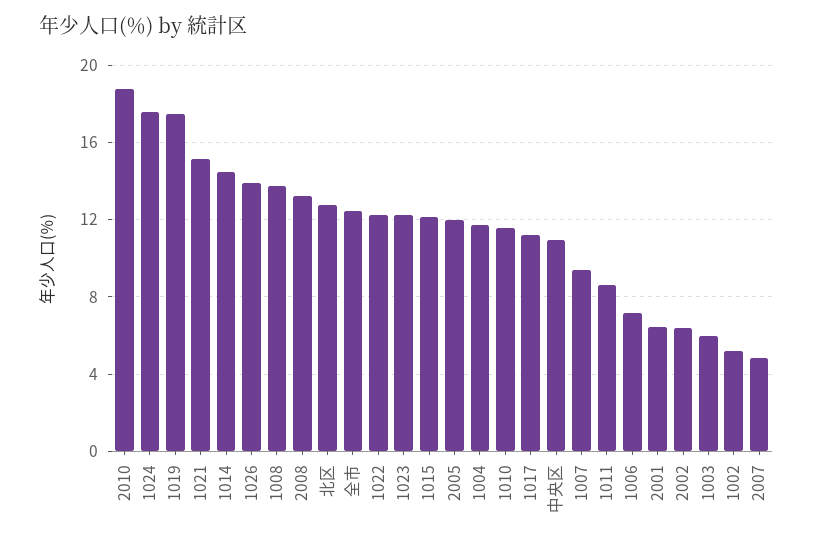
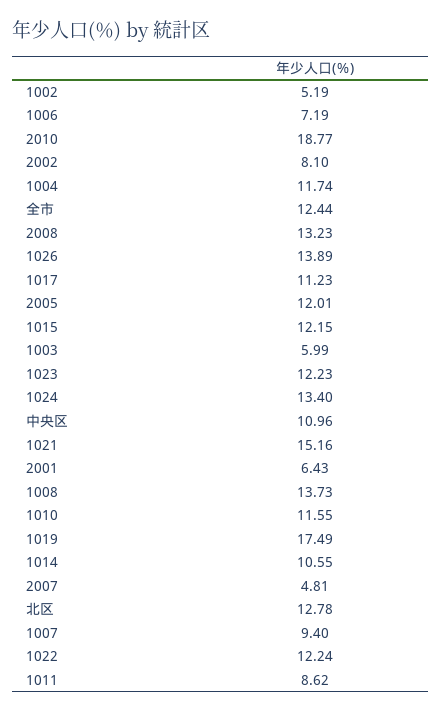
  {
    "2010": 18.77,
-   "1024": 17.5,
+   "1024": 13.4,
    "1019": 17.49,
    "1021": 15.16,
-   "1014": 14.5,
+   "1014": 10.55,
    "1026": 13.89,
    "1008": 13.73,
    "2008": 13.23,
    "北区": 12.78,
    "全市": 12.44,
    "1022": 12.24,
    "1023": 12.23,
    "1015": 12.15,
    "2005": 12.01,
    "1004": 11.74,
    "1010": 11.55,
    "1017": 11.23,
    "中央区": 10.96,
    "1007": 9.4,
    "1011": 8.62,
    "1006": 7.19,
    "2001": 6.43,
-   "2002": 6.5,
+   "2002": 8.1,
    "1003": 5.99,
    "1002": 5.19,
    "2007": 4.81
  }

